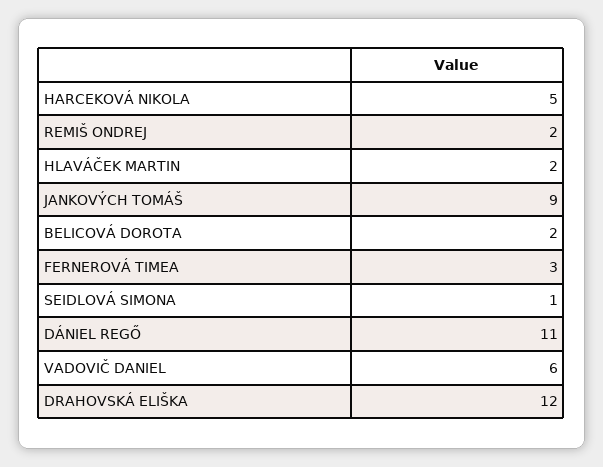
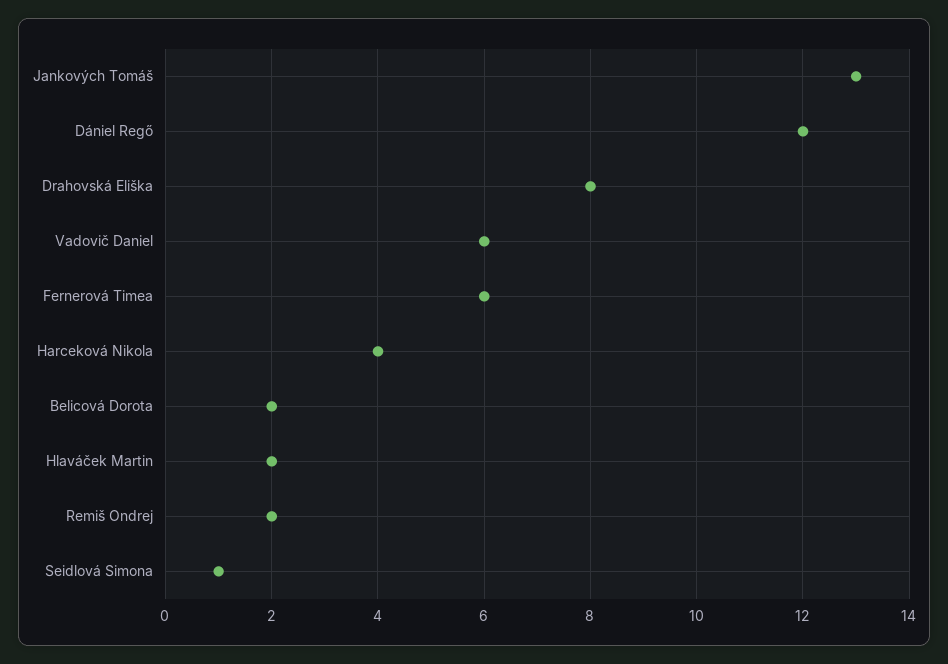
  {
-   "HARCEKOVÁ NIKOLA": 5,
+   "HARCEKOVÁ NIKOLA": 4,
    "REMIŠ ONDREJ": 2,
    "HLAVÁČEK MARTIN": 2,
-   "JANKOVÝCH TOMÁŠ": 9,
+   "JANKOVÝCH TOMÁŠ": 13,
    "BELICOVÁ DOROTA": 2,
-   "FERNEROVÁ TIMEA": 3,
+   "FERNEROVÁ TIMEA": 6,
    "SEIDLOVÁ SIMONA": 1,
-   "DÁNIEL REGŐ": 11,
+   "DÁNIEL REGŐ": 12,
    "VADOVIČ DANIEL": 6,
-   "DRAHOVSKÁ ELIŠKA": 12
+   "DRAHOVSKÁ ELIŠKA": 8
  }

